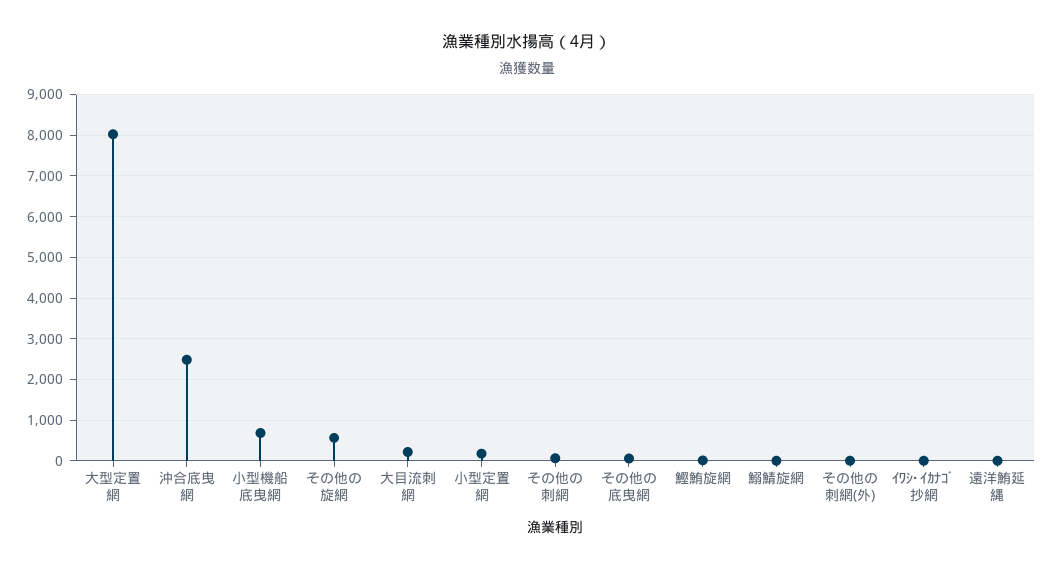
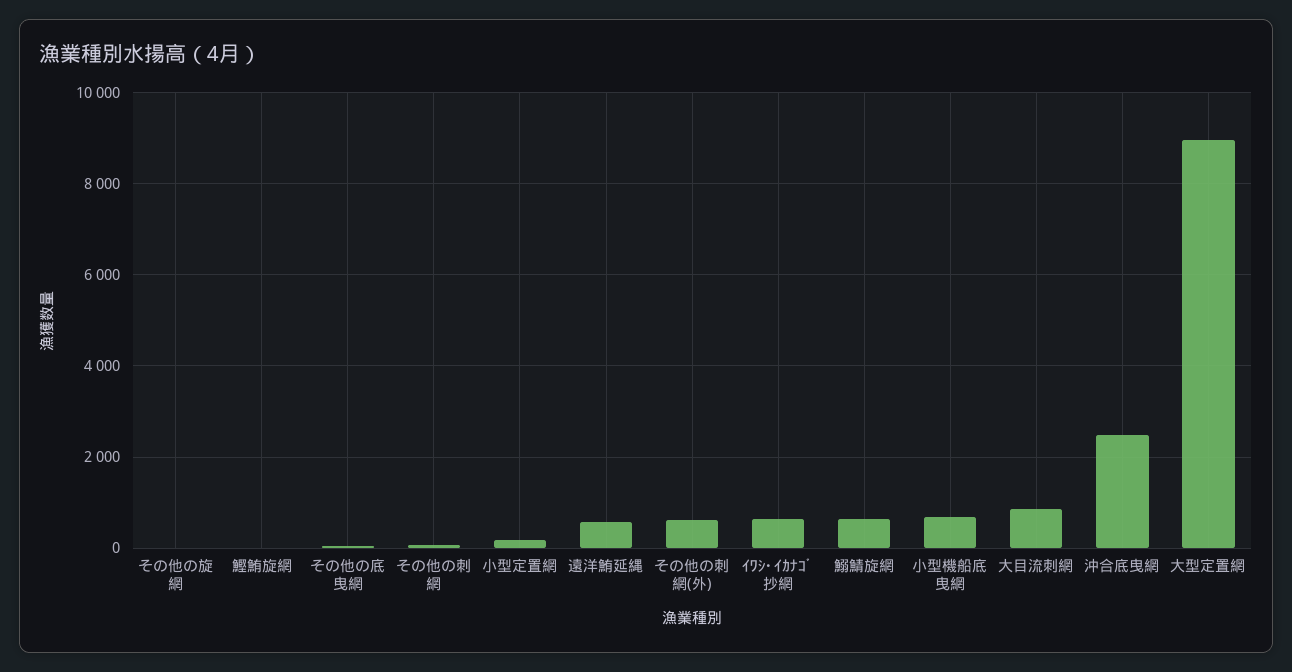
  {
-   "大型定置網": 8000,
+   "大型定置網": 9000,
    "沖合底曳網": 2400,
    "小型機船底曳網": 600,
-   "その他の旋網": 600,
+   "その他の旋網": 0,
-   "大目流刺網": 200,
+   "大目流刺網": 800,
    "小型定置網": 200,
    "その他の刺網": 0,
    "その他の底曳網": 0,
    "鰹鮪旋網": 0,
-   "鰯鯖旋網": 0,
+   "鰯鯖旋網": 600,
-   "その他の刺網(外)": 0,
+   "その他の刺網(外)": 600,
-   "ｲﾜｼ･ｲｶﾅｺﾞ抄網": 0,
+   "ｲﾜｼ･ｲｶﾅｺﾞ抄網": 600,
-   "遠洋鮪延縄": 0
+   "遠洋鮪延縄": 600
  }

